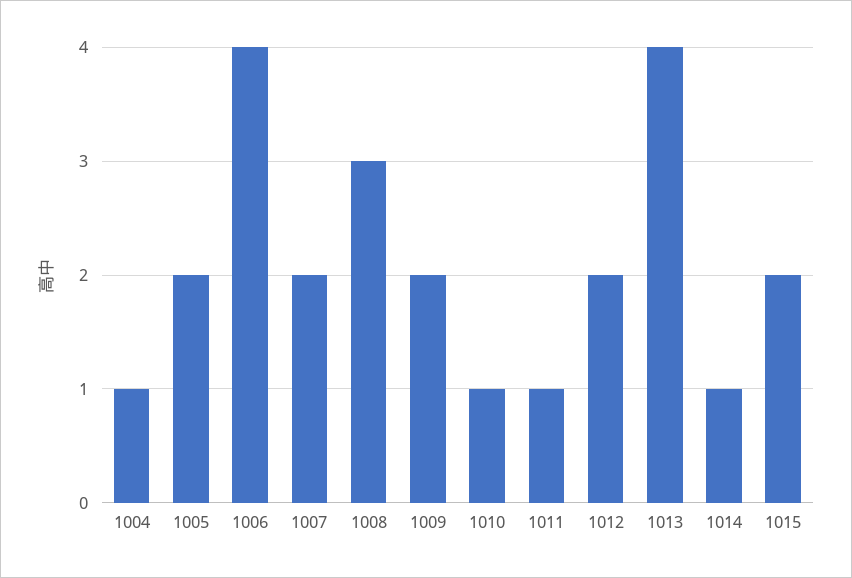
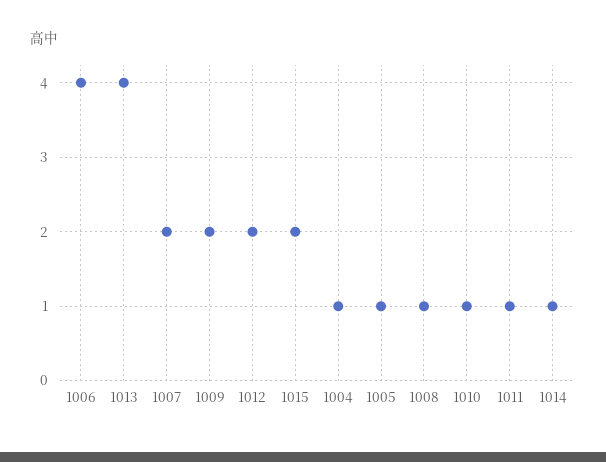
  {
    "1004": 1,
-   "1005": 2,
+   "1005": 1,
    "1006": 4,
    "1007": 2,
-   "1008": 3,
+   "1008": 1,
    "1009": 2,
    "1010": 1,
    "1011": 1,
    "1012": 2,
    "1013": 4,
    "1014": 1,
    "1015": 2
  }

